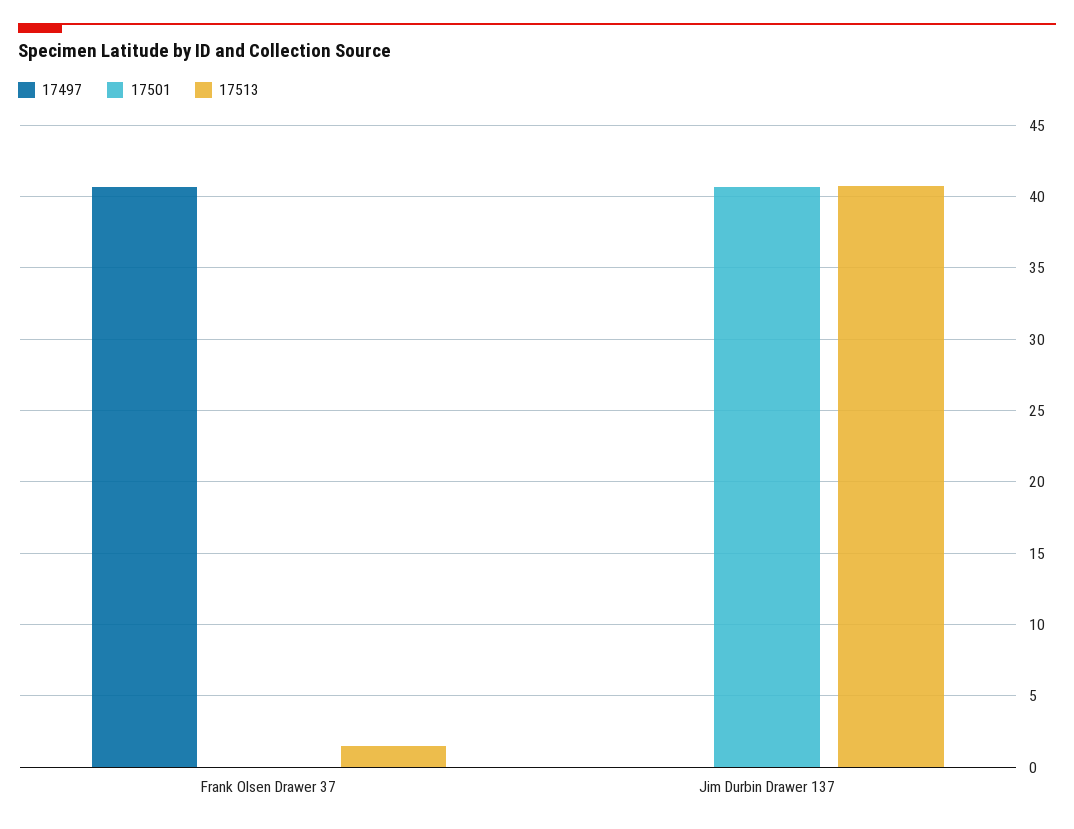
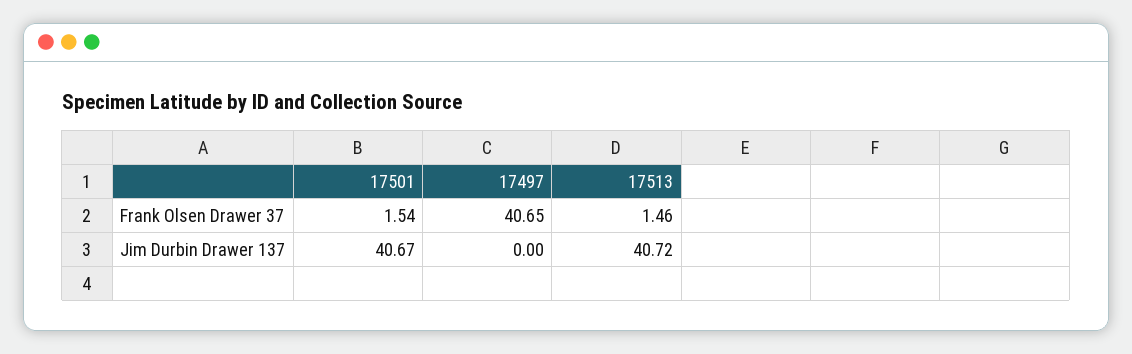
  {
    "17497": {
      "Frank Olsen Drawer 37": 40.65,
      "Jim Durbin Drawer 137": 0
    },
    "17501": {
-     "Frank Olsen Drawer 37": 0,
+     "Frank Olsen Drawer 37": 1.54,
      "Jim Durbin Drawer 137": 40.67
    },
    "17513": {
      "Frank Olsen Drawer 37": 1.46,
      "Jim Durbin Drawer 137": 40.72
    }
  }

